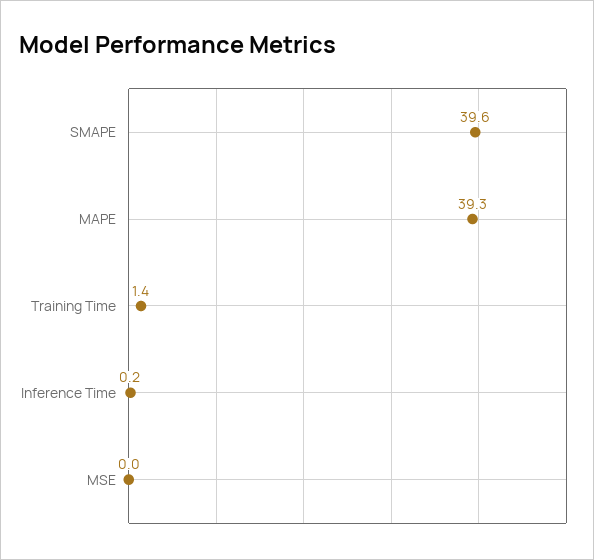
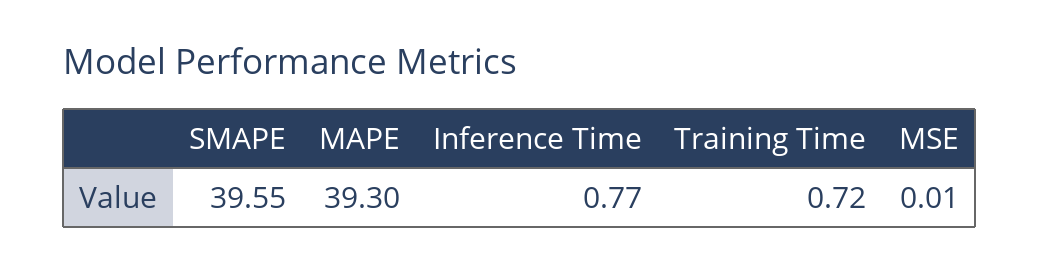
  {
    "SMAPE": 39.55,
    "MAPE": 39.3,
-   "Training Time": 1.4,
+   "Training Time": 0.72,
-   "Inference Time": 0.2,
+   "Inference Time": 0.77,
    "MSE": 0.01
  }

